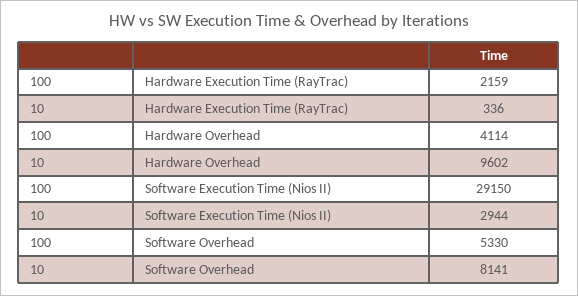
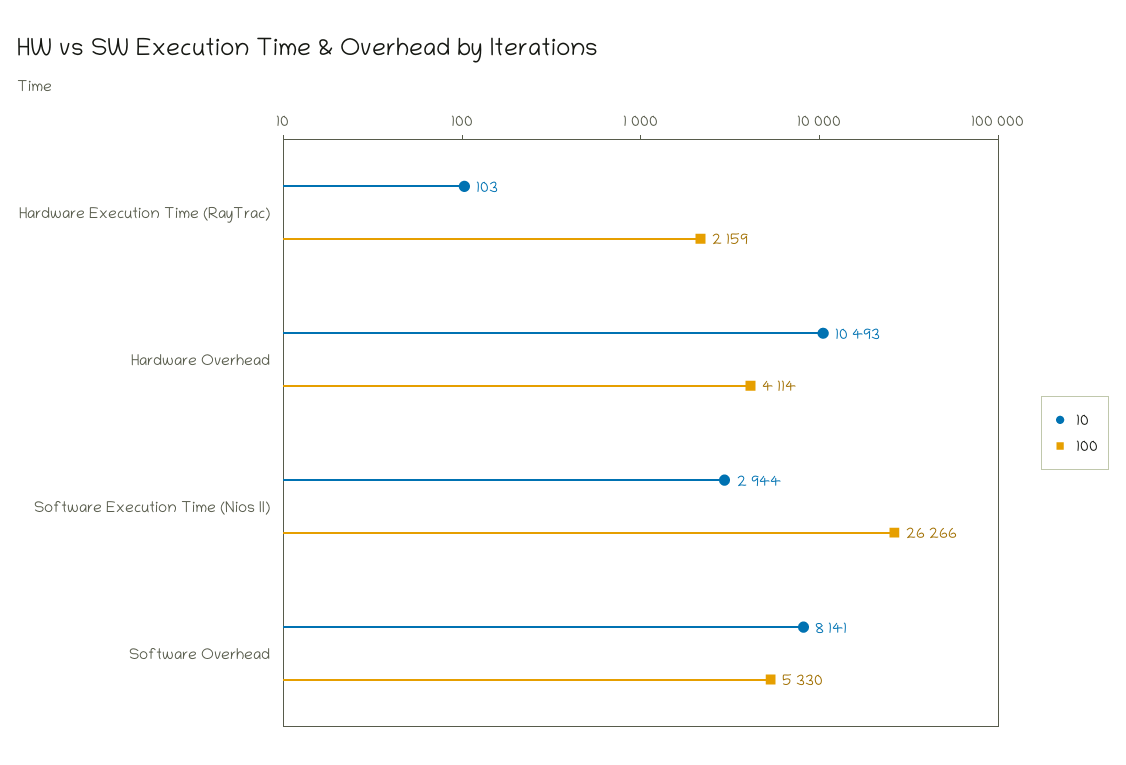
  {
    "100": {
      "Hardware Execution Time (RayTrac)": 2159,
      "Hardware Overhead": 4114,
-     "Software Execution Time (Nios II)": 29150,
+     "Software Execution Time (Nios II)": 26266,
      "Software Overhead": 5330
    },
    "10": {
-     "Hardware Execution Time (RayTrac)": 336,
+     "Hardware Execution Time (RayTrac)": 103,
-     "Hardware Overhead": 9602,
+     "Hardware Overhead": 10493,
      "Software Execution Time (Nios II)": 2944,
      "Software Overhead": 8141
    }
  }

